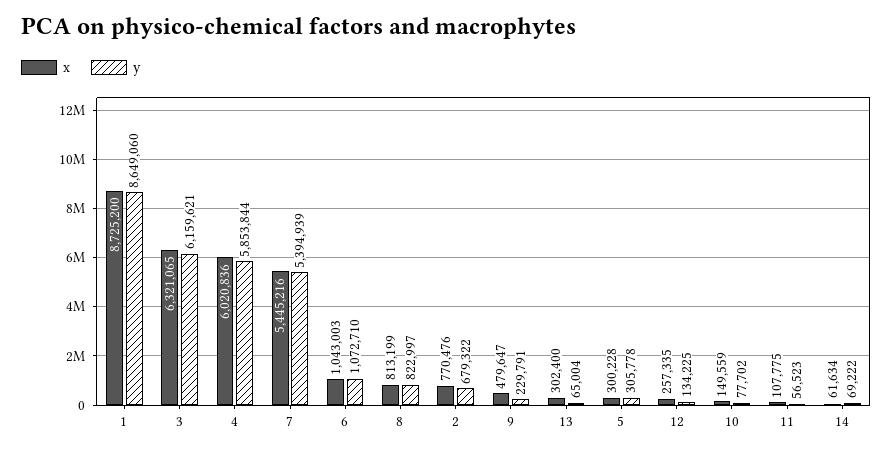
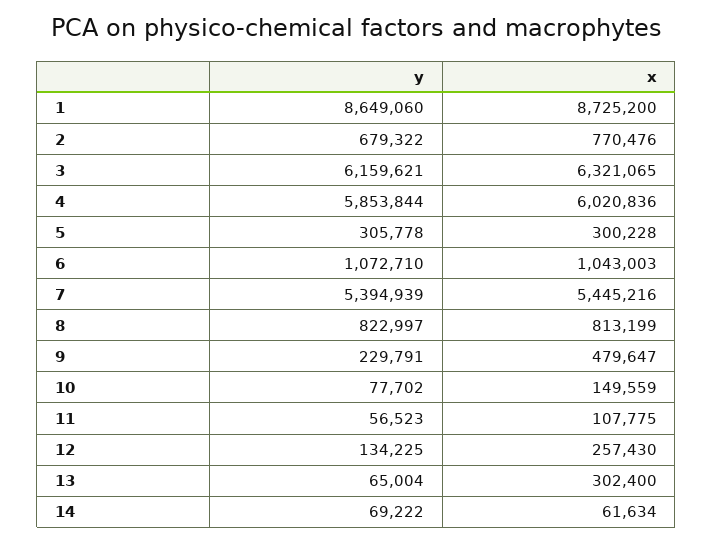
  {
    "x": {
      "1": 8725200,
      "3": 6321065,
      "4": 6020836,
      "7": 5445216,
      "6": 1043003,
      "8": 813199,
      "2": 770476,
      "9": 479647,
      "13": 302400,
      "5": 300228,
-     "12": 257335,
+     "12": 257430,
      "10": 149559,
      "11": 107775,
      "14": 61634
    },
    "y": {
      "1": 8649060,
      "3": 6159621,
      "4": 5853844,
      "7": 5394939,
      "6": 1072710,
      "8": 822997,
      "2": 679322,
      "9": 229791,
      "13": 65004,
      "5": 305778,
      "12": 134225,
      "10": 77702,
      "11": 56523,
      "14": 69222
    }
  }

